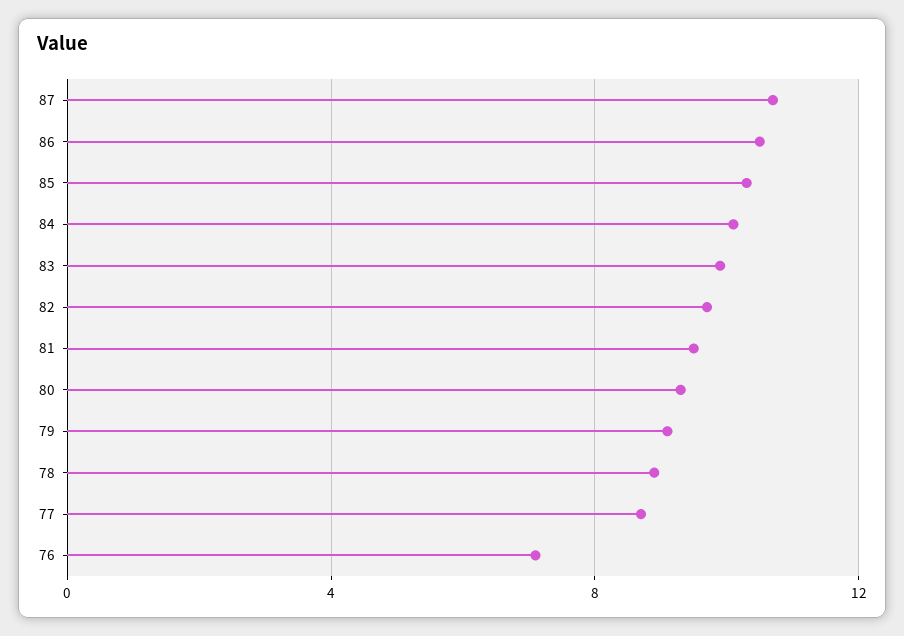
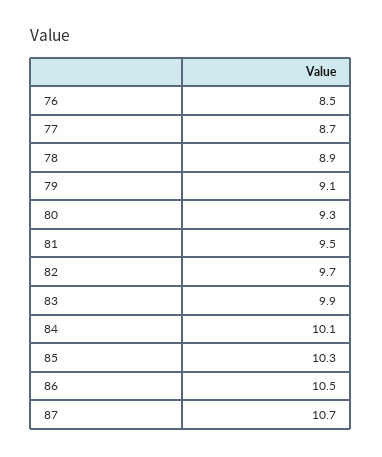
  {
    "87": 10.7,
    "86": 10.5,
    "85": 10.3,
    "84": 10.1,
    "83": 9.9,
    "82": 9.7,
    "81": 9.5,
    "80": 9.3,
    "79": 9.1,
    "78": 8.9,
    "77": 8.7,
-   "76": 7
+   "76": 8.5
  }

